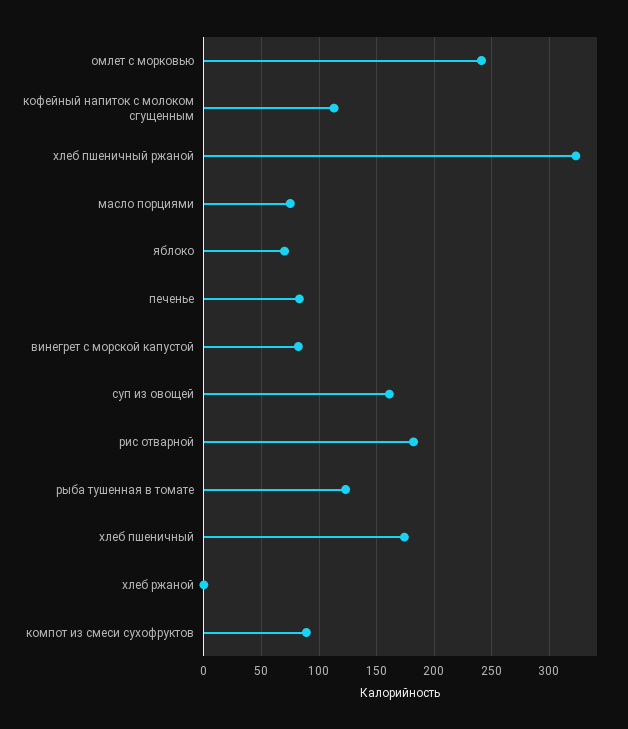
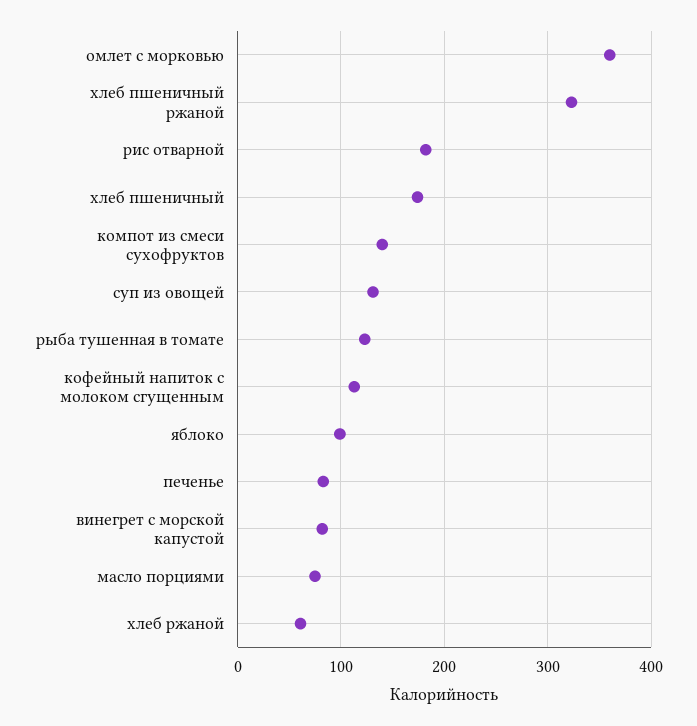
  {
-   "омлет с морковью": 240,
+   "омлет с морковью": 360,
    "кофейный напиток с молоком сгущенным": 110,
    "хлеб пшеничный ржаной": 320,
    "масло порциями": 80,
-   "яблоко": 70,
+   "яблоко": 100,
    "печенье": 80,
    "винегрет с морской капустой": 80,
-   "суп из овощей": 160,
+   "суп из овощей": 130,
    "рис отварной": 180,
    "рыба тушенная в томате": 120,
    "хлеб пшеничный": 170,
-   "хлеб ржаной": 0,
+   "хлеб ржаной": 60,
-   "компот из смеси сухофруктов": 90
+   "компот из смеси сухофруктов": 140
  }

